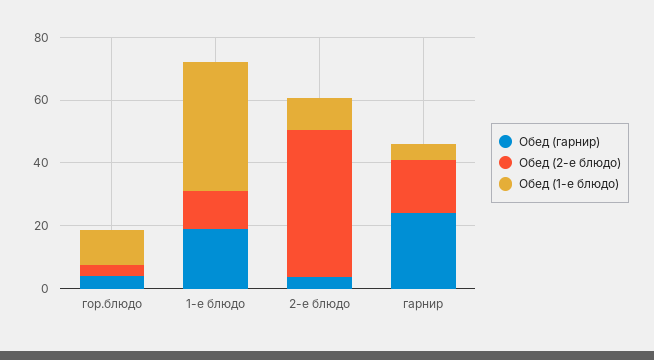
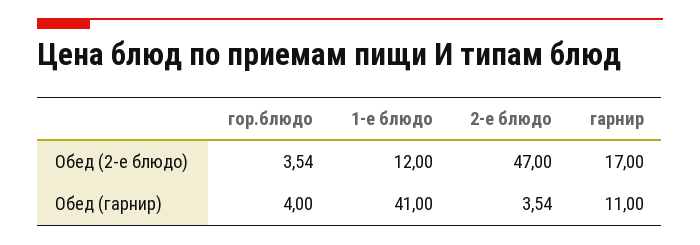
  {
    "Обед (гарнир)": {
      "гор.блюдо": 4,
-     "1-е блюдо": 20,
+     "1-е блюдо": 41,
      "2-е блюдо": 3.54,
-     "гарнир": 25
+     "гарнир": 11
    },
    "Обед (2-е блюдо)": {
      "гор.блюдо": 3.54,
      "1-е блюдо": 12,
      "2-е блюдо": 47,
      "гарнир": 17
-   },
+   }
-   "Обед (1-е блюдо)": {
-     "гор.блюдо": 10,
-     "1-е блюдо": 40,
-     "2-е блюдо": 10,
-     "гарнир": 5
-   }
  }

